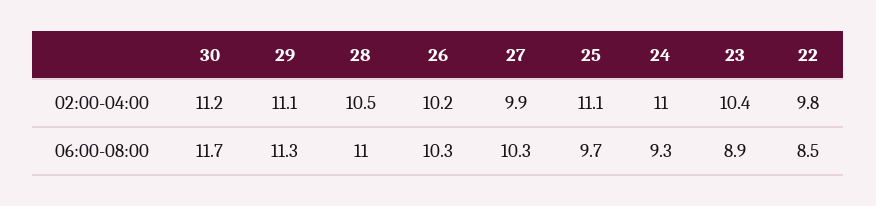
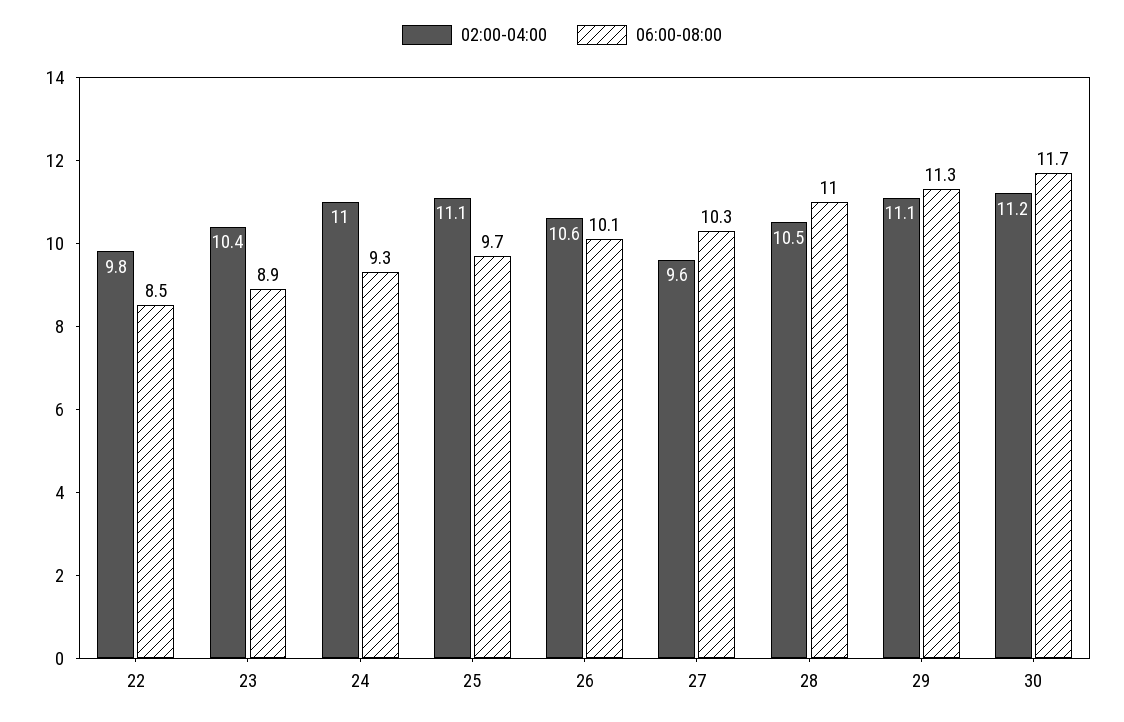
  {
    "02:00-04:00": {
      "30": 11.2,
      "29": 11.1,
      "28": 10.5,
-     "26": 10.2,
+     "26": 10.6,
-     "27": 9.9,
+     "27": 9.6,
      "25": 11.1,
      "24": 11,
      "23": 10.4,
      "22": 9.8
    },
    "06:00-08:00": {
      "30": 11.7,
      "29": 11.3,
      "28": 11,
-     "26": 10.3,
+     "26": 10.1,
      "27": 10.3,
      "25": 9.7,
      "24": 9.3,
      "23": 8.9,
      "22": 8.5
    }
  }

